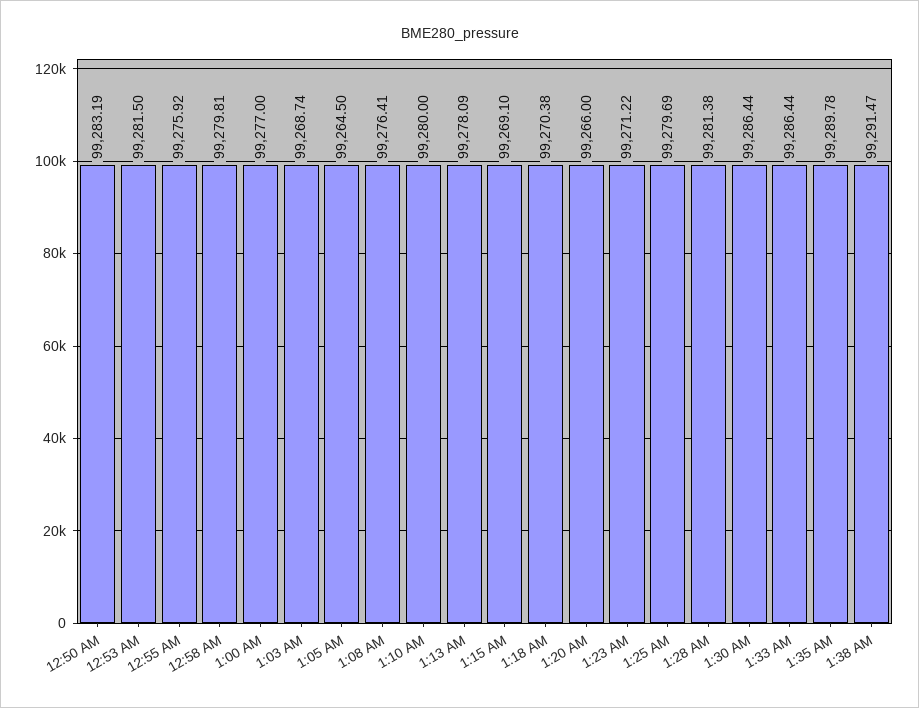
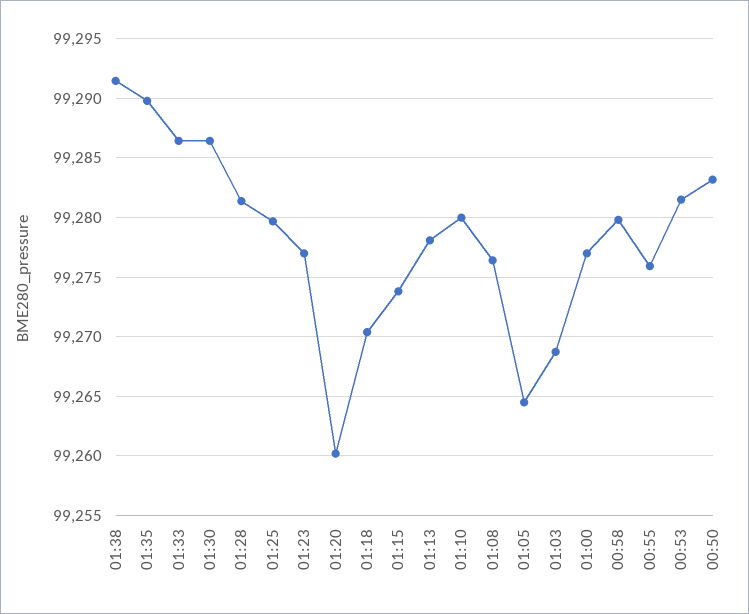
  {
    "12:50 AM": 99283.19,
    "12:53 AM": 99281.5,
    "12:55 AM": 99275.92,
    "12:58 AM": 99279.81,
    "1:00 AM": 99277,
    "1:03 AM": 99268.74,
    "1:05 AM": 99264.5,
    "1:08 AM": 99276.41,
    "1:10 AM": 99280,
    "1:13 AM": 99278.09,
-   "1:15 AM": 99269.1,
+   "1:15 AM": 99274,
    "1:18 AM": 99270.38,
-   "1:20 AM": 99266,
+   "1:20 AM": 99260,
-   "1:23 AM": 99271.22,
+   "1:23 AM": 99277,
    "1:25 AM": 99279.69,
    "1:28 AM": 99281.38,
    "1:30 AM": 99286.44,
    "1:33 AM": 99286.44,
    "1:35 AM": 99289.78,
    "1:38 AM": 99291.47
  }

